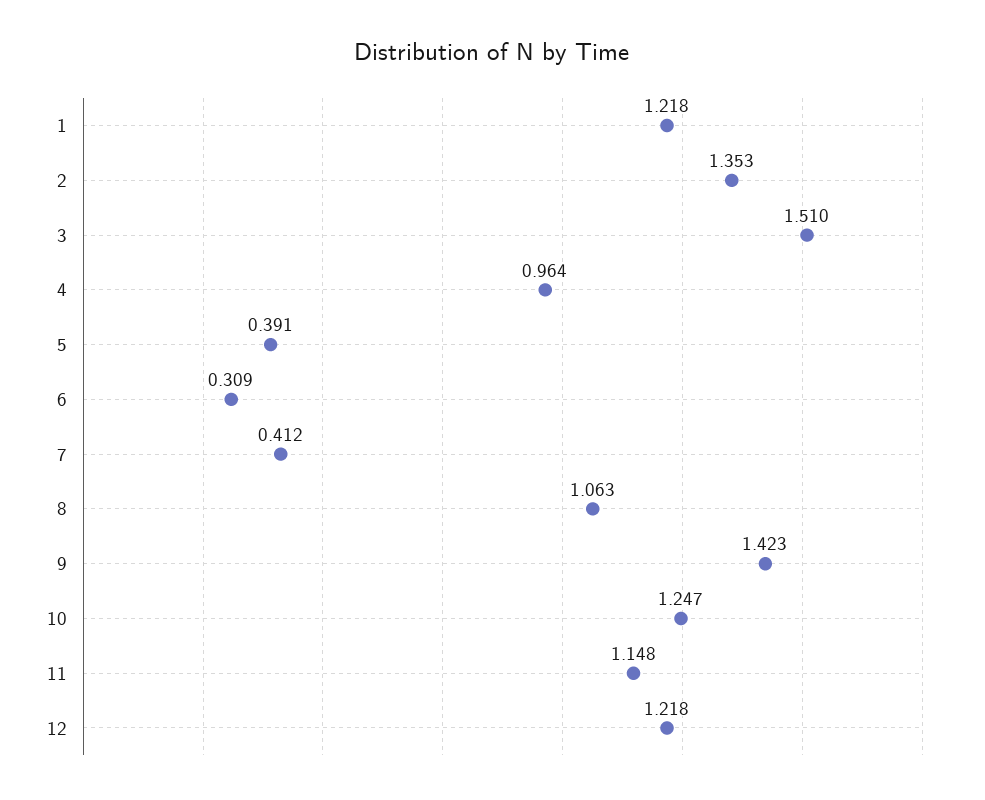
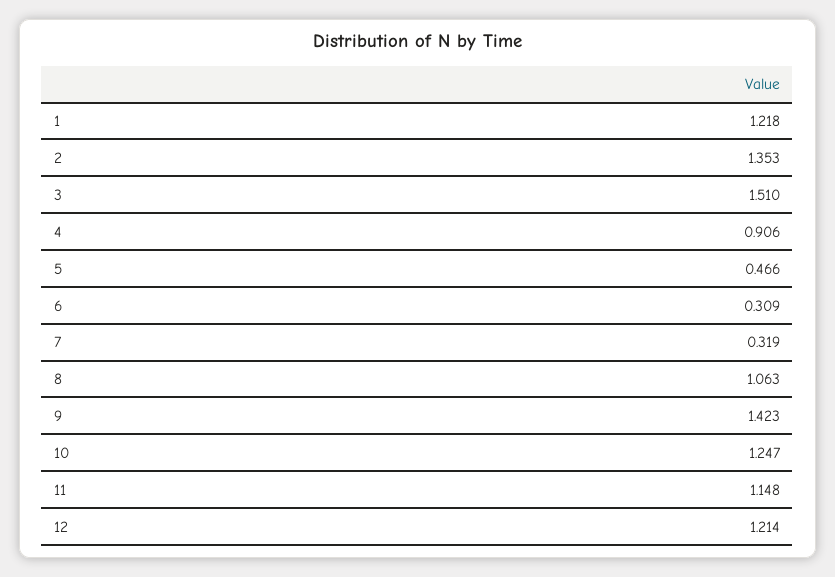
  {
    "1": 1.218,
    "2": 1.353,
    "3": 1.51,
-   "4": 0.964,
+   "4": 0.906,
-   "5": 0.391,
+   "5": 0.466,
    "6": 0.309,
-   "7": 0.412,
+   "7": 0.319,
    "8": 1.063,
    "9": 1.423,
    "10": 1.247,
    "11": 1.148,
-   "12": 1.218
+   "12": 1.214
  }

